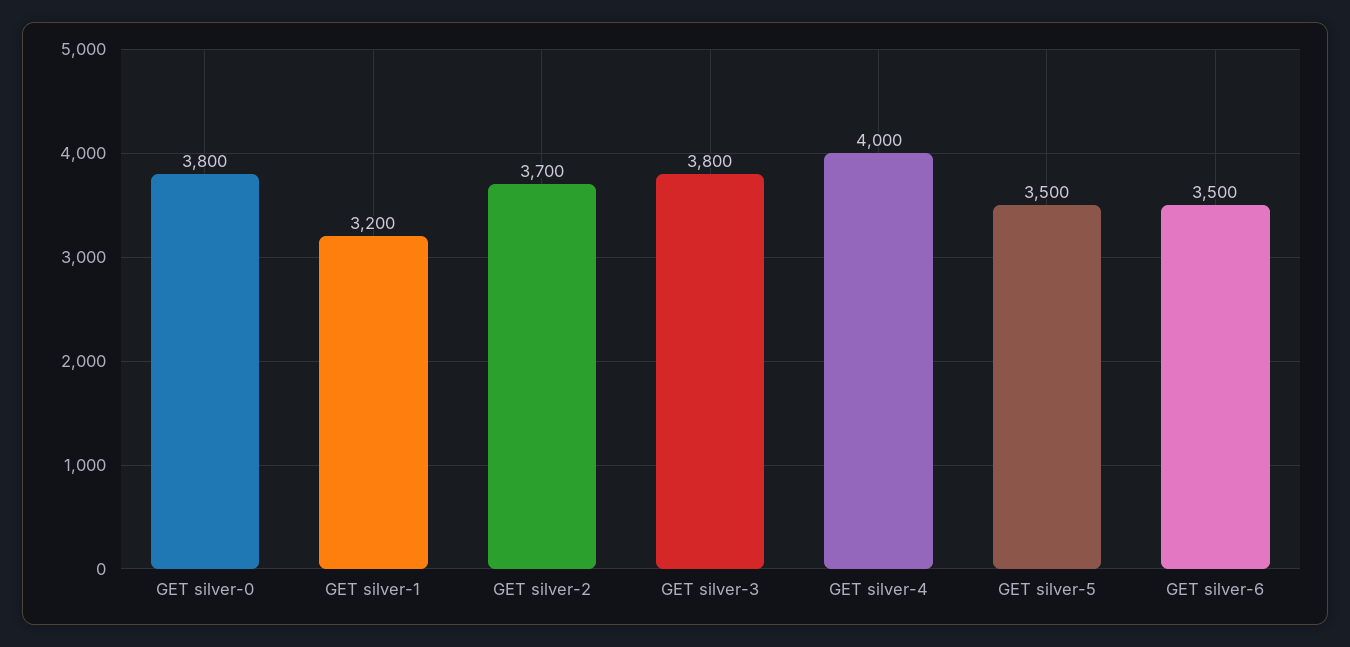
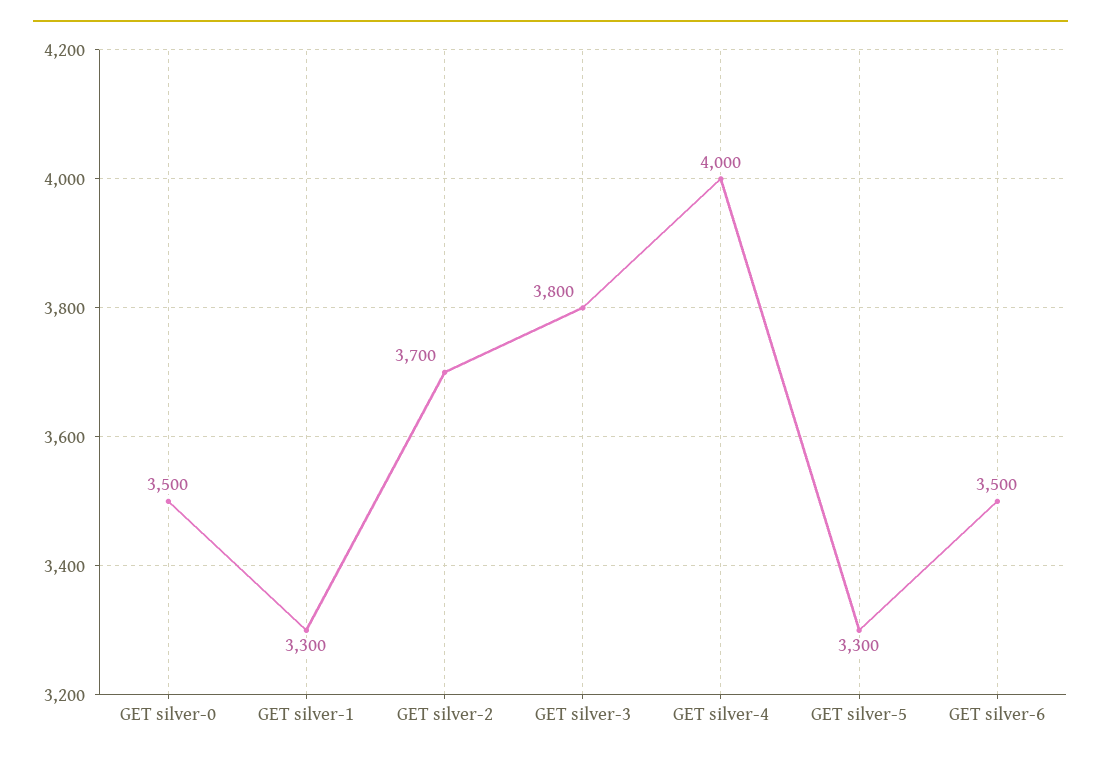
  {
-   "GET silver-0": 3800,
+   "GET silver-0": 3500,
-   "GET silver-1": 3200,
+   "GET silver-1": 3300,
    "GET silver-2": 3700,
    "GET silver-3": 3800,
    "GET silver-4": 4000,
-   "GET silver-5": 3500,
+   "GET silver-5": 3300,
    "GET silver-6": 3500
  }

